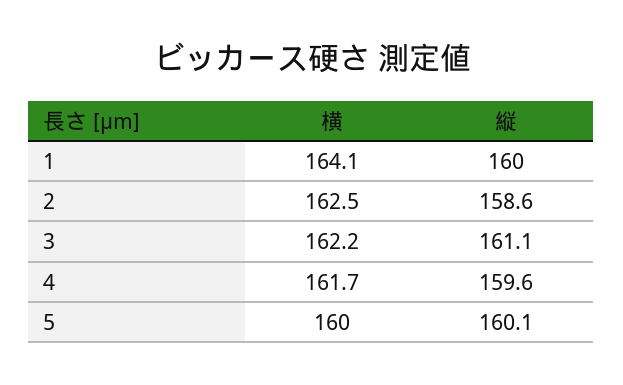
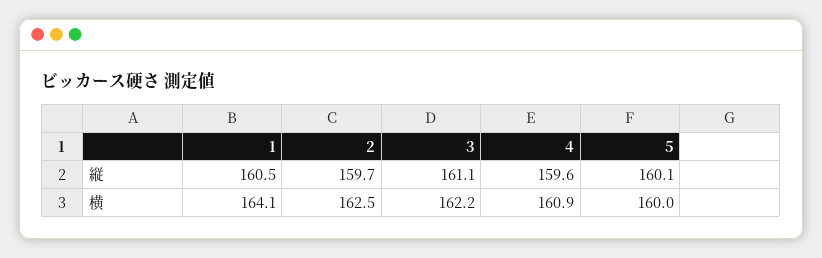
  {
    "横": {
      "1": 164.1,
      "2": 162.5,
      "3": 162.2,
-     "4": 161.7,
+     "4": 160.9,
      "5": 160
    },
    "縦": {
-     "1": 160,
+     "1": 160.5,
-     "2": 158.6,
+     "2": 159.7,
      "3": 161.1,
      "4": 159.6,
      "5": 160.1
    }
  }

